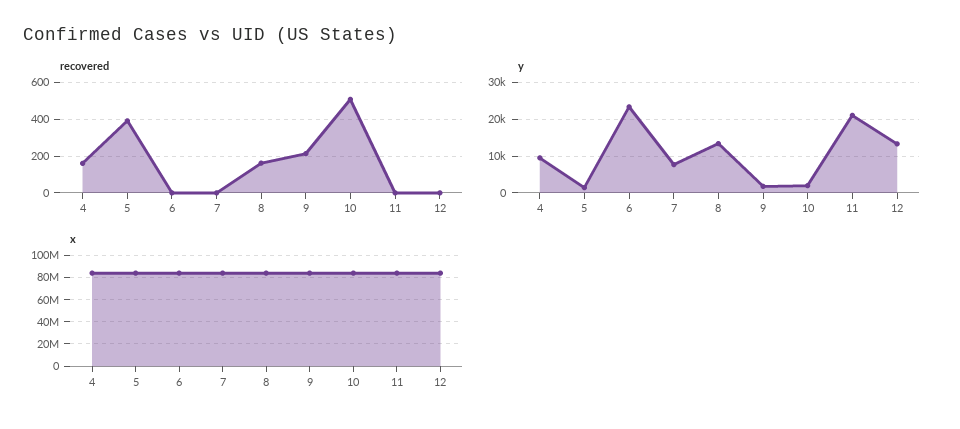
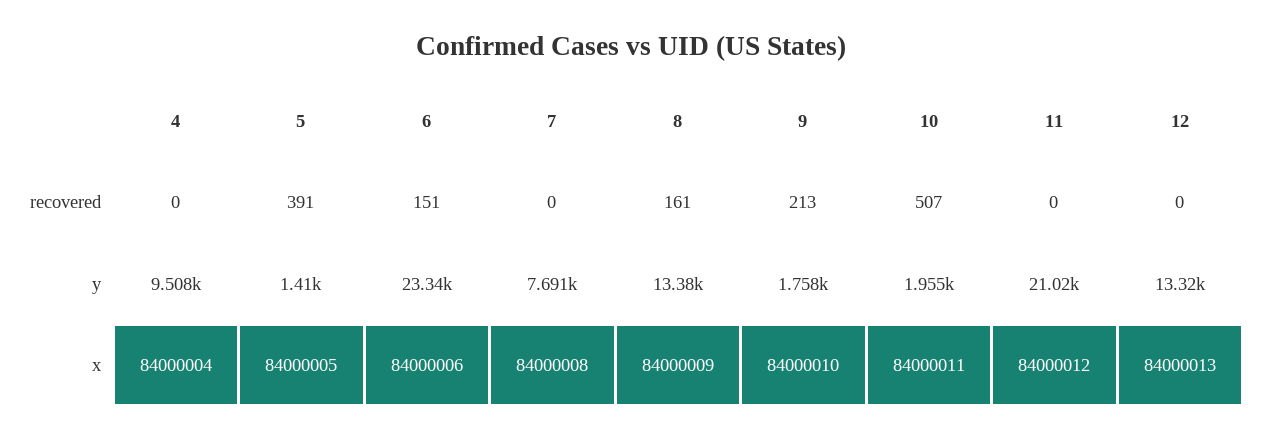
  {
    "recovered": {
-     "4": 150,
+     "4": 0,
      "5": 391,
-     "6": 0,
+     "6": 151,
      "7": 0,
      "8": 161,
      "9": 213,
      "10": 507,
      "11": 0,
      "12": 0
    },
    "y": {
      "4": 9508,
      "5": 1410,
      "6": 23340,
      "7": 7691,
      "8": 13380,
      "9": 1758,
      "10": 1955,
      "11": 21020,
      "12": 13320
    },
    "x": {
      "4": 84000004,
      "5": 84000005,
      "6": 84000006,
      "7": 84000008,
      "8": 84000009,
      "9": 84000010,
      "10": 84000011,
      "11": 84000012,
      "12": 84000013
    }
  }

